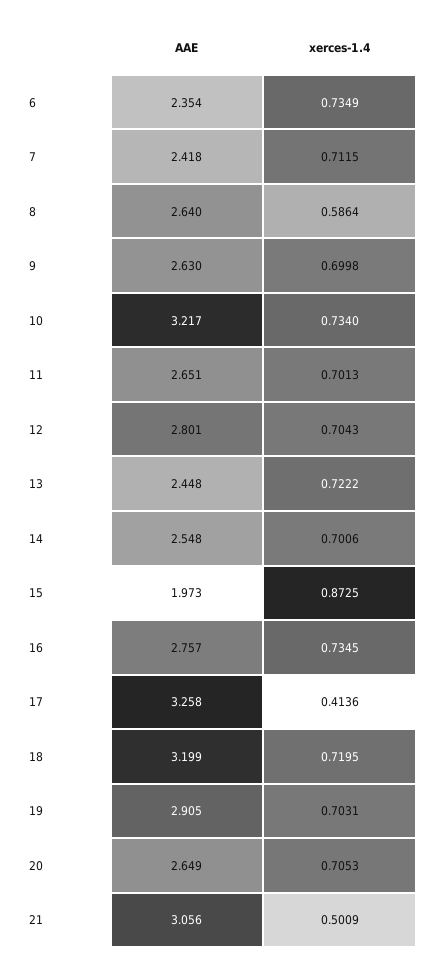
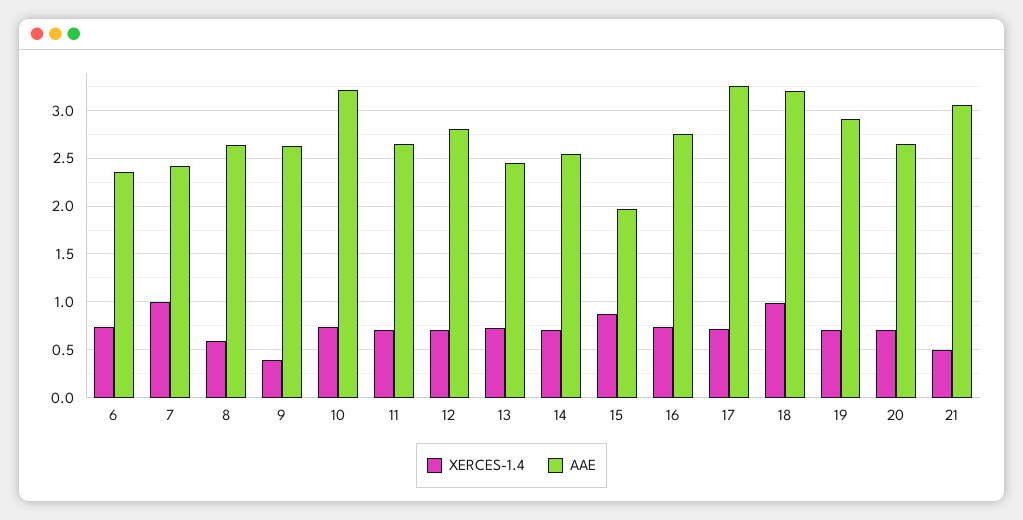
  {
    "AAE": {
      "6": 2.354,
      "7": 2.418,
      "8": 2.64,
      "9": 2.63,
      "10": 3.217,
      "11": 2.651,
      "12": 2.801,
      "13": 2.448,
      "14": 2.548,
      "15": 1.973,
      "16": 2.757,
      "17": 3.258,
      "18": 3.199,
      "19": 2.905,
      "20": 2.649,
      "21": 3.056
    },
    "xerces-1.4": {
      "6": 0.7349,
-     "7": 0.7115,
+     "7": 1,
      "8": 0.5864,
-     "9": 0.6998,
+     "9": 0.4,
      "10": 0.734,
      "11": 0.7013,
      "12": 0.7043,
      "13": 0.7222,
      "14": 0.7006,
      "15": 0.8725,
      "16": 0.7345,
-     "17": 0.4136,
+     "17": 0.7,
-     "18": 0.7195,
+     "18": 1,
      "19": 0.7031,
      "20": 0.7053,
      "21": 0.5009
    }
  }

